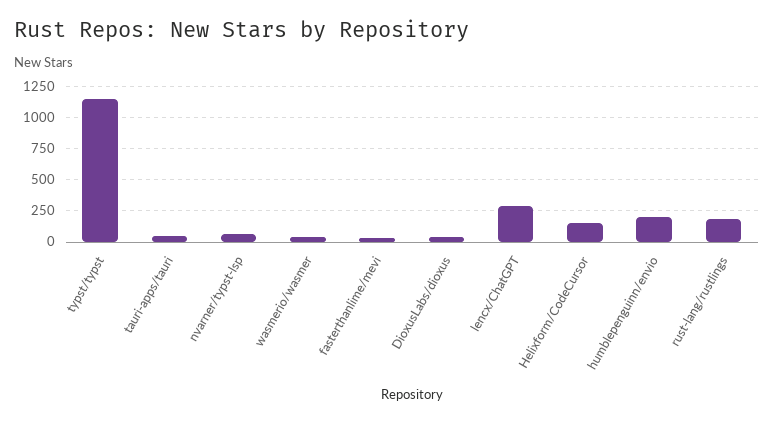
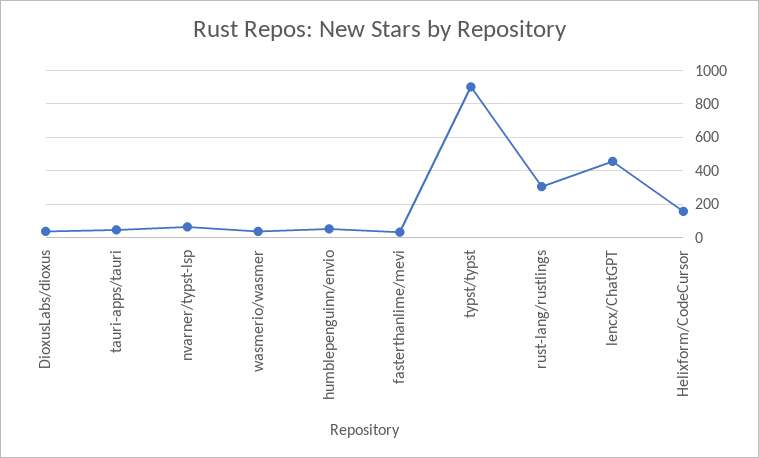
  {
-   "typst/typst": 1150,
+   "typst/typst": 900,
    "tauri-apps/tauri": 50,
    "nvarner/typst-lsp": 50,
    "wasmerio/wasmer": 50,
    "fasterthanlime/mevi": 50,
    "DioxusLabs/dioxus": 50,
-   "lencx/ChatGPT": 300,
+   "lencx/ChatGPT": 450,
    "Helixform/CodeCursor": 150,
-   "humblepenguinn/envio": 200,
+   "humblepenguinn/envio": 50,
-   "rust-lang/rustlings": 200
+   "rust-lang/rustlings": 300
  }

